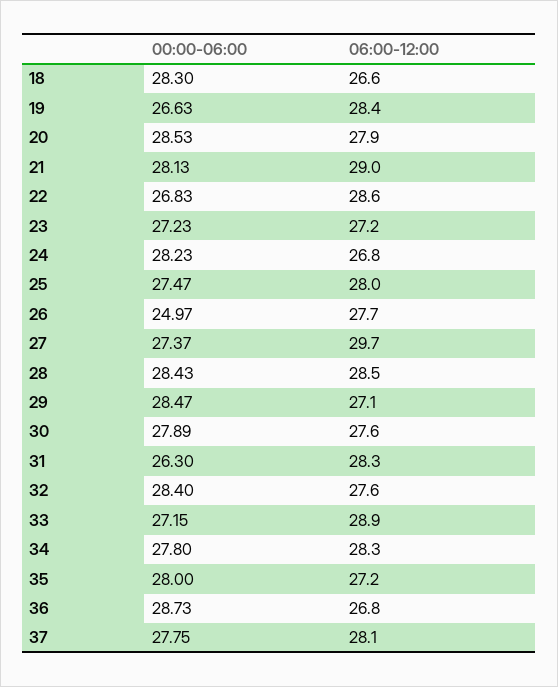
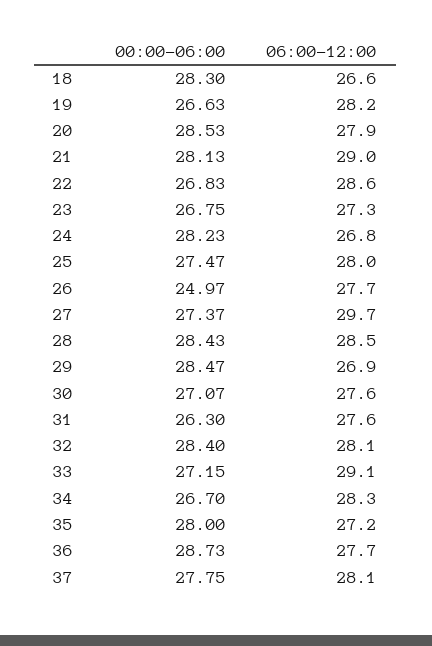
  {
    "00:00-06:00": {
      "18": 28.3,
      "19": 26.63,
      "20": 28.53,
      "21": 28.13,
      "22": 26.83,
-     "23": 27.23,
+     "23": 26.75,
      "24": 28.23,
      "25": 27.47,
      "26": 24.97,
      "27": 27.37,
      "28": 28.43,
      "29": 28.47,
-     "30": 27.89,
+     "30": 27.07,
      "31": 26.3,
      "32": 28.4,
      "33": 27.15,
-     "34": 27.8,
+     "34": 26.7,
      "35": 28,
      "36": 28.73,
      "37": 27.75
    },
    "06:00-12:00": {
      "18": 26.6,
-     "19": 28.4,
+     "19": 28.2,
      "20": 27.9,
      "21": 29,
      "22": 28.6,
-     "23": 27.2,
+     "23": 27.3,
      "24": 26.8,
      "25": 28,
      "26": 27.7,
      "27": 29.7,
      "28": 28.5,
-     "29": 27.1,
+     "29": 26.9,
      "30": 27.6,
-     "31": 28.3,
+     "31": 27.6,
-     "32": 27.6,
+     "32": 28.1,
-     "33": 28.9,
+     "33": 29.1,
      "34": 28.3,
      "35": 27.2,
-     "36": 26.8,
+     "36": 27.7,
      "37": 28.1
    }
  }

